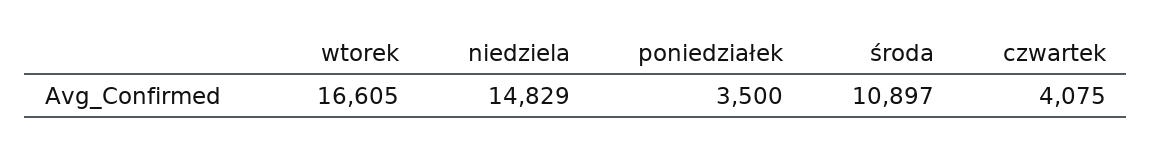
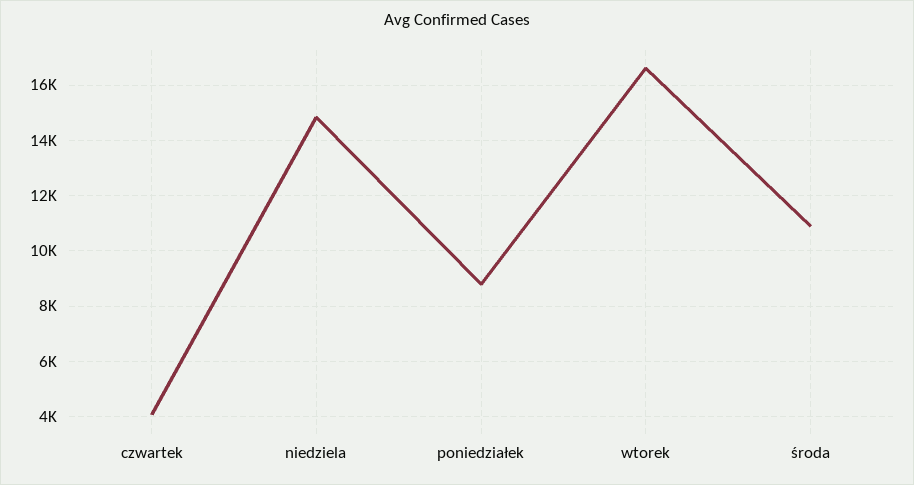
  {
    "wtorek": 16605,
    "niedziela": 14829,
-   "poniedziałek": 3500,
+   "poniedziałek": 8750,
    "środa": 10897,
    "czwartek": 4075
  }

